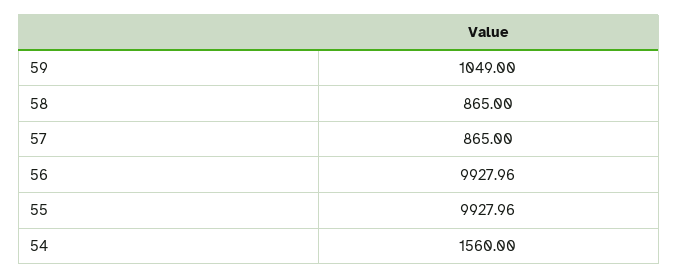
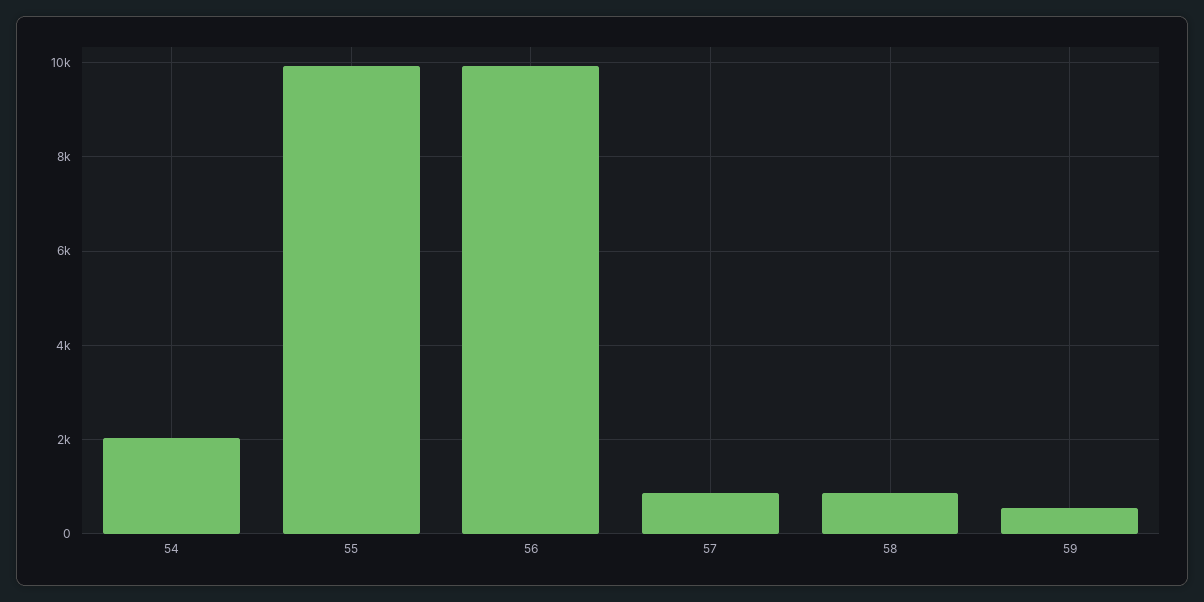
  {
-   "59": 1049,
+   "59": 600,
    "58": 865,
    "57": 865,
    "56": 9927.96,
    "55": 9927.96,
-   "54": 1560
+   "54": 2000
  }

